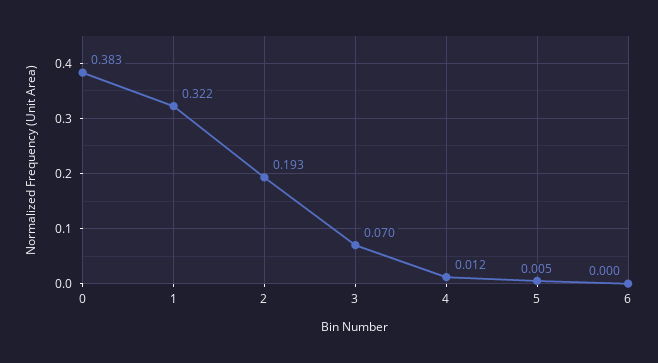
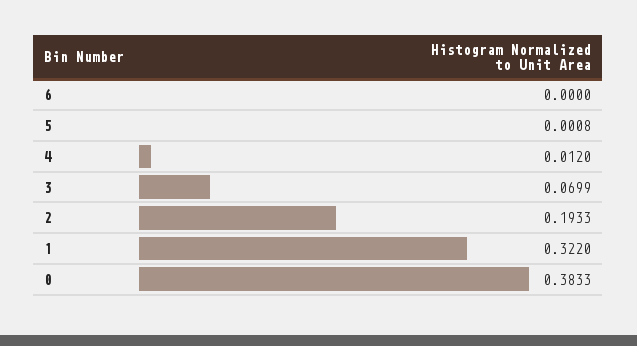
  {
    "0": 0.3833,
    "1": 0.322,
    "2": 0.1933,
    "3": 0.0699,
    "4": 0.012,
-   "5": 0.005,
+   "5": 0.0008,
    "6": 0
  }

